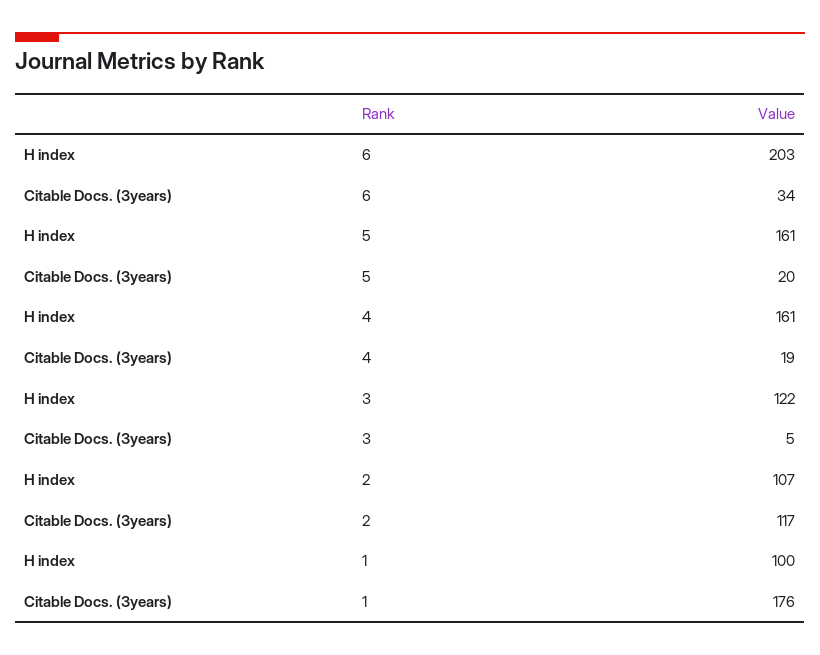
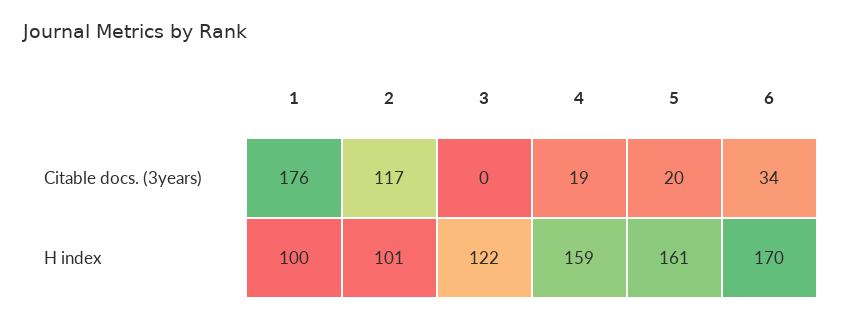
  {
    "H index": {
-     "6": 203,
+     "6": 170,
      "5": 161,
-     "4": 161,
+     "4": 159,
      "3": 122,
-     "2": 107,
+     "2": 101,
      "1": 100
    },
    "Citable Docs. (3years)": {
      "6": 34,
      "5": 20,
      "4": 19,
-     "3": 5,
+     "3": 0,
      "2": 117,
      "1": 176
    }
  }

